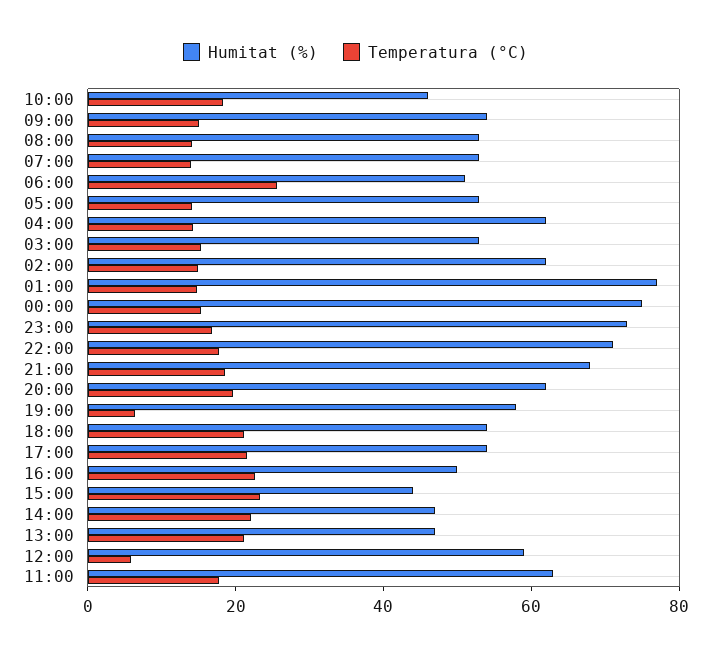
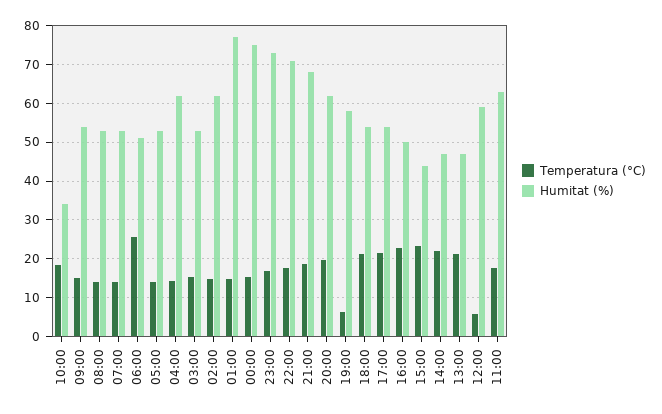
  {
    "Humitat (%)": {
-     "10:00": 45,
+     "10:00": 34,
      "09:00": 54,
      "08:00": 54,
      "07:00": 54,
      "06:00": 52,
      "05:00": 54,
      "04:00": 62,
      "03:00": 54,
      "02:00": 62,
      "01:00": 78,
      "00:00": 76,
      "23:00": 74,
      "22:00": 72,
      "21:00": 68,
      "20:00": 62,
      "19:00": 58,
      "18:00": 54,
      "17:00": 54,
      "16:00": 50,
      "15:00": 44,
      "14:00": 48,
      "13:00": 48,
      "12:00": 60,
      "11:00": 64
    },
    "Temperatura (°C)": {
      "10:00": 18,
      "09:00": 16,
      "08:00": 14,
      "07:00": 14,
      "06:00": 26,
      "05:00": 14,
      "04:00": 14,
      "03:00": 16,
      "02:00": 14,
      "01:00": 14,
      "00:00": 16,
      "23:00": 16,
      "22:00": 18,
      "21:00": 18,
      "20:00": 20,
      "19:00": 6,
      "18:00": 22,
      "17:00": 22,
      "16:00": 22,
      "15:00": 24,
      "14:00": 22,
      "13:00": 22,
      "12:00": 6,
      "11:00": 18
    }
  }

